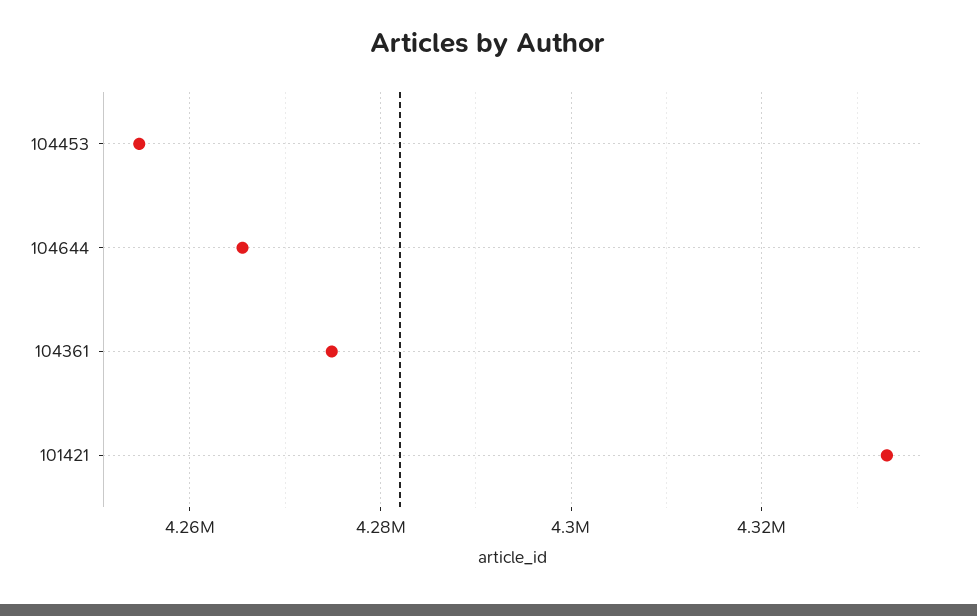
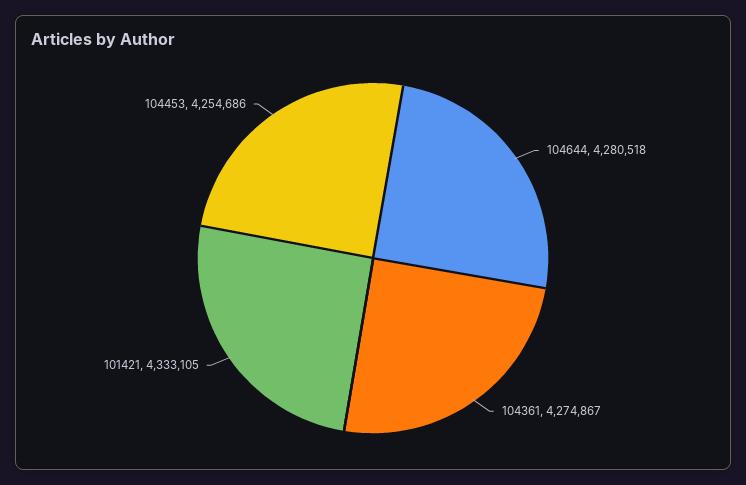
  {
    "104453": 4254686,
-   "104644": 4266000,
+   "104644": 4280518,
    "104361": 4274867,
    "101421": 4333105
  }

